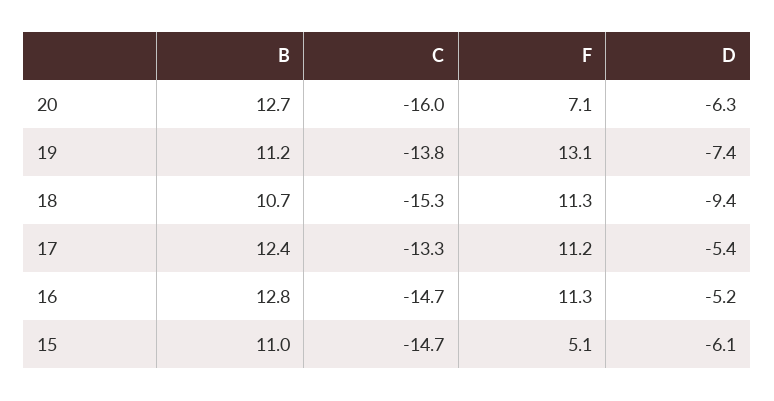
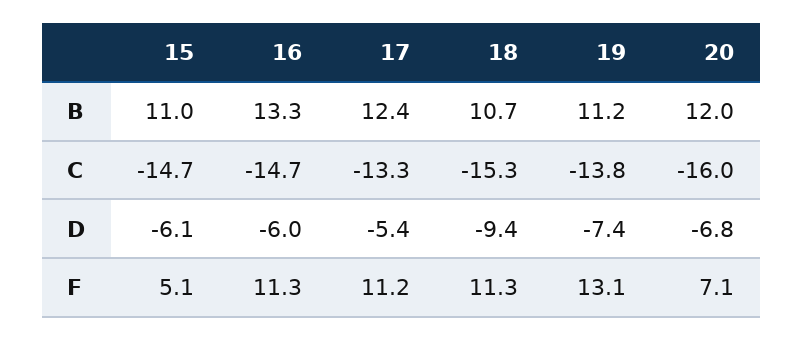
  {
    "B": {
-     "20": 12.7,
+     "20": 12,
      "19": 11.2,
      "18": 10.7,
      "17": 12.4,
-     "16": 12.8,
+     "16": 13.3,
      "15": 11
    },
    "C": {
      "20": -16,
      "19": -13.8,
      "18": -15.3,
      "17": -13.3,
      "16": -14.7,
      "15": -14.7
    },
    "F": {
      "20": 7.1,
      "19": 13.1,
      "18": 11.3,
      "17": 11.2,
      "16": 11.3,
      "15": 5.1
    },
    "D": {
-     "20": -6.3,
+     "20": -6.8,
      "19": -7.4,
      "18": -9.4,
      "17": -5.4,
-     "16": -5.2,
+     "16": -6,
      "15": -6.1
    }
  }

